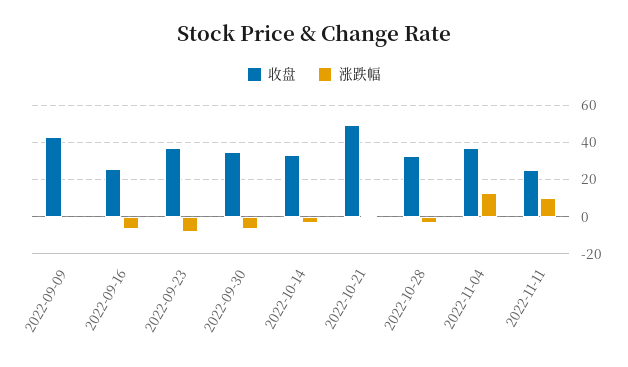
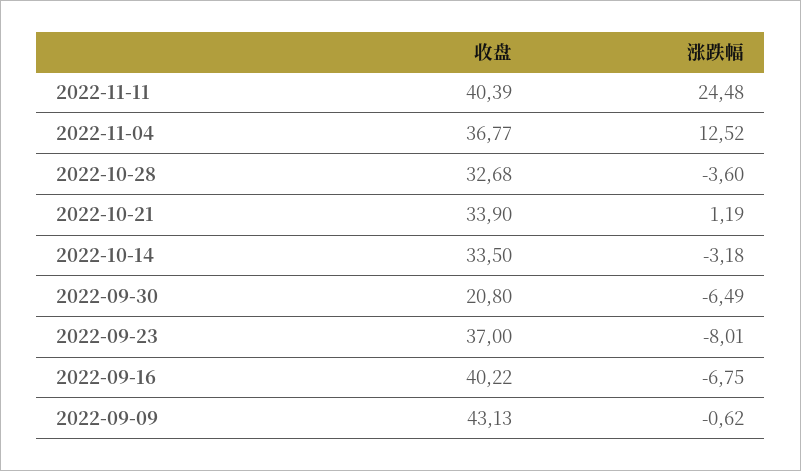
  {
    "收盘": {
      "2022-09-09": 43.13,
-     "2022-09-16": 25,
+     "2022-09-16": 40.22,
      "2022-09-23": 37,
-     "2022-09-30": 35,
+     "2022-09-30": 20.8,
      "2022-10-14": 33.5,
-     "2022-10-21": 50,
+     "2022-10-21": 33.9,
      "2022-10-28": 32.68,
      "2022-11-04": 36.77,
-     "2022-11-11": 25
+     "2022-11-11": 40.39
    },
    "涨跌幅": {
      "2022-09-09": -0.62,
      "2022-09-16": -6.75,
      "2022-09-23": -8.01,
      "2022-09-30": -6.49,
      "2022-10-14": -3.18,
      "2022-10-21": 1.19,
      "2022-10-28": -3.6,
      "2022-11-04": 12.52,
-     "2022-11-11": 10
+     "2022-11-11": 24.48
    }
  }

